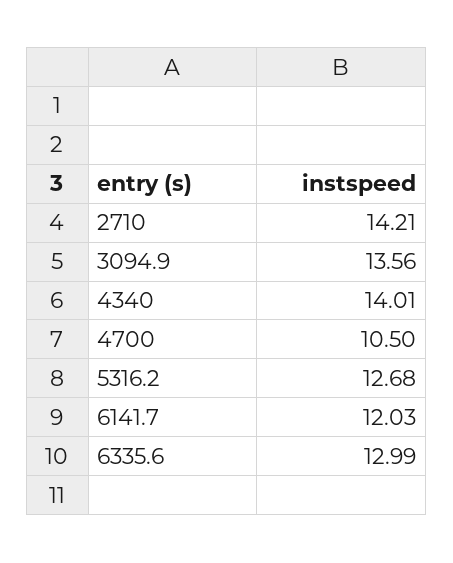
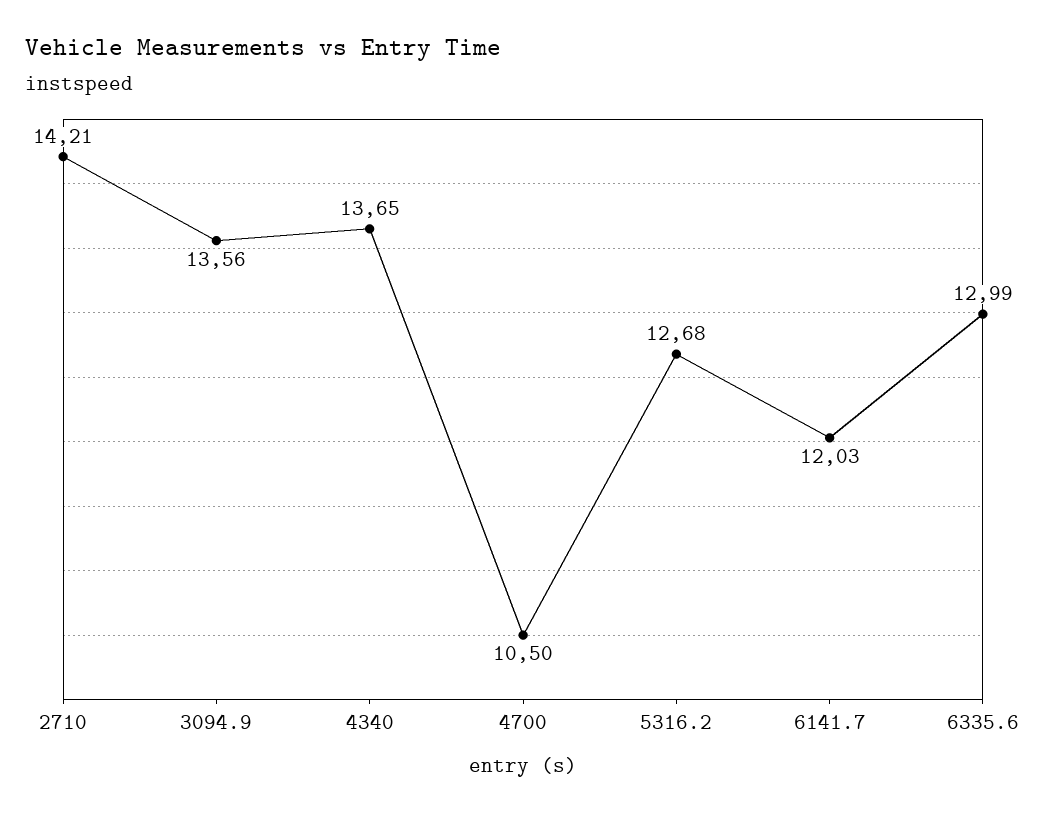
  {
    "2710": 14.21,
    "3094.9": 13.56,
-   "4340": 14.01,
+   "4340": 13.65,
    "4700": 10.5,
    "5316.2": 12.68,
    "6141.7": 12.03,
    "6335.6": 12.99
  }

